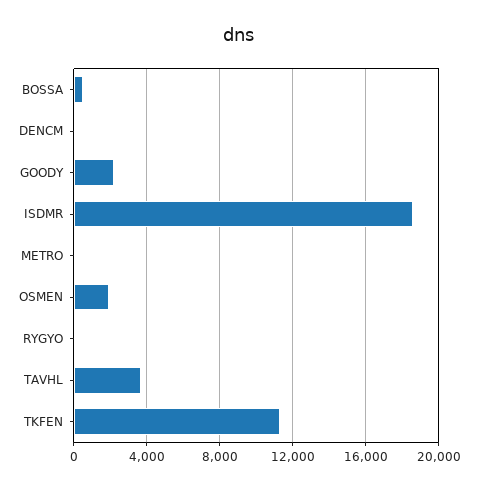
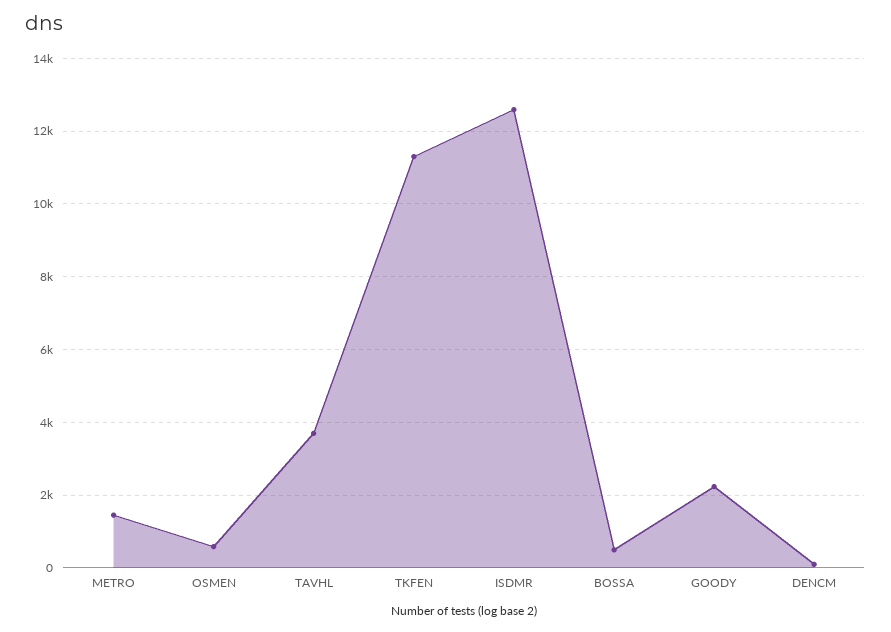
  {
    "BOSSA": 400,
    "DENCM": 0,
    "GOODY": 2200,
-   "ISDMR": 18500,
+   "ISDMR": 12600,
-   "METRO": 0,
+   "METRO": 1400,
-   "OSMEN": 2000,
+   "OSMEN": 600,
-   "RYGYO": 0,
    "TAVHL": 3600,
    "TKFEN": 11200
  }

